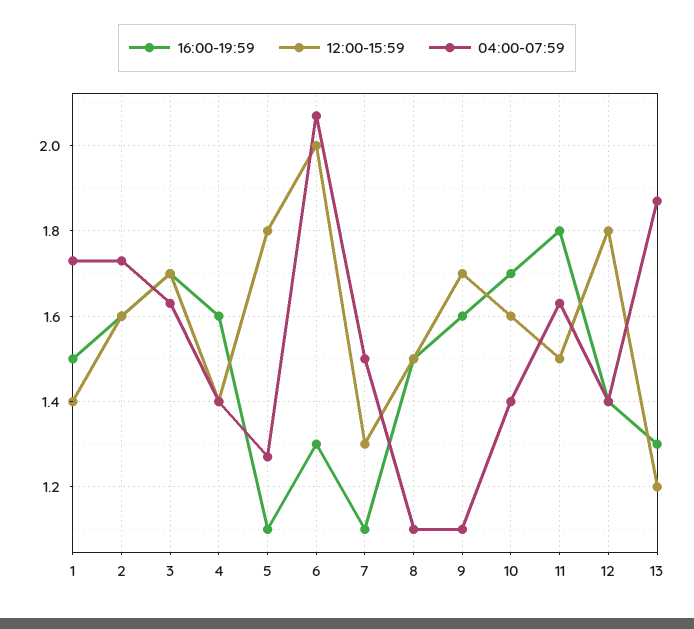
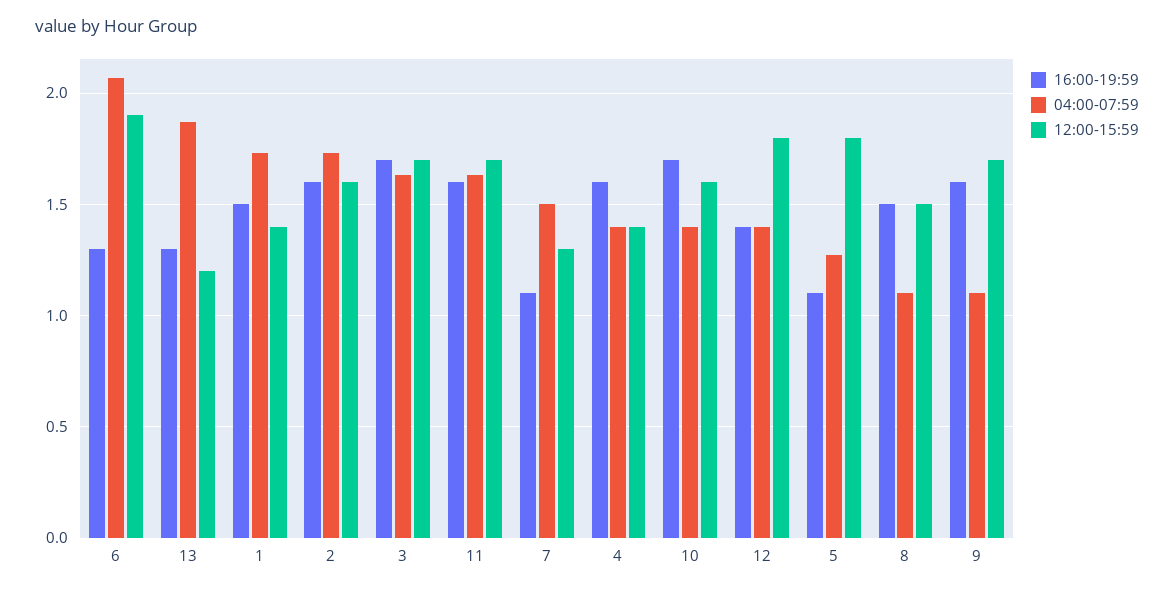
  {
    "16:00-19:59": {
      "1": 1.5,
      "2": 1.6,
      "3": 1.7,
      "4": 1.6,
      "5": 1.1,
      "6": 1.3,
      "7": 1.1,
      "8": 1.5,
      "9": 1.6,
      "10": 1.7,
-     "11": 1.8,
+     "11": 1.6,
      "12": 1.4,
      "13": 1.3
    },
    "12:00-15:59": {
      "1": 1.4,
      "2": 1.6,
      "3": 1.7,
      "4": 1.4,
      "5": 1.8,
-     "6": 2,
+     "6": 1.9,
      "7": 1.3,
      "8": 1.5,
      "9": 1.7,
      "10": 1.6,
-     "11": 1.5,
+     "11": 1.7,
      "12": 1.8,
      "13": 1.2
    },
    "04:00-07:59": {
      "1": 1.75,
      "2": 1.75,
      "3": 1.65,
      "4": 1.4,
      "5": 1.25,
      "6": 2.05,
      "7": 1.5,
      "8": 1.1,
      "9": 1.1,
      "10": 1.4,
      "11": 1.65,
      "12": 1.4,
      "13": 1.85
    }
  }

